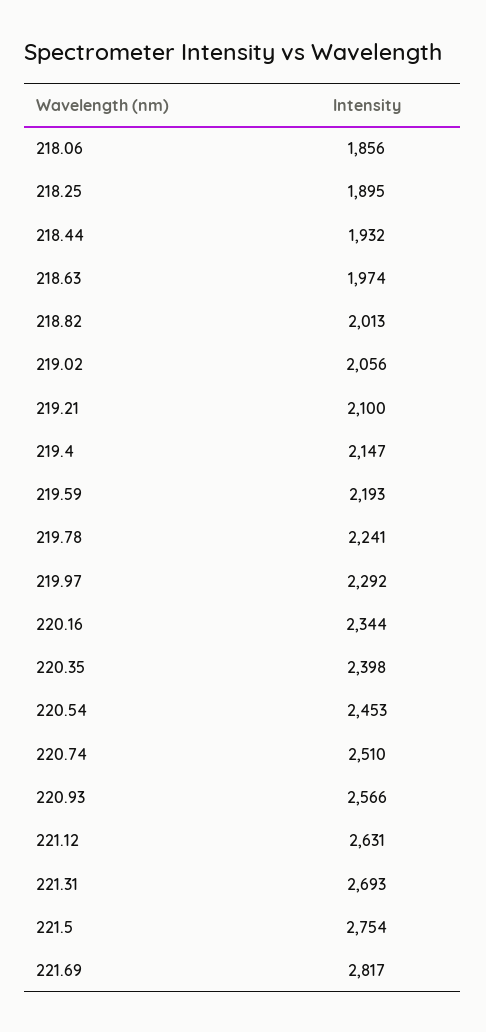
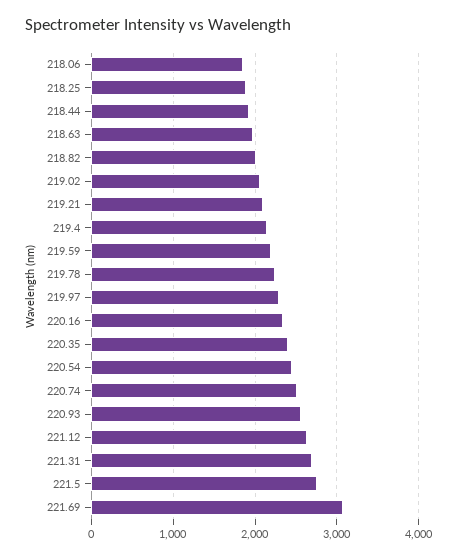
  {
    "218.06": 1856,
    "218.25": 1895,
    "218.44": 1932,
    "218.63": 1974,
    "218.82": 2013,
    "219.02": 2056,
    "219.21": 2100,
    "219.4": 2147,
    "219.59": 2193,
    "219.78": 2241,
    "219.97": 2292,
    "220.16": 2344,
    "220.35": 2398,
    "220.54": 2453,
    "220.74": 2510,
    "220.93": 2566,
    "221.12": 2631,
    "221.31": 2693,
    "221.5": 2754,
-   "221.69": 2817
+   "221.69": 3100
  }

